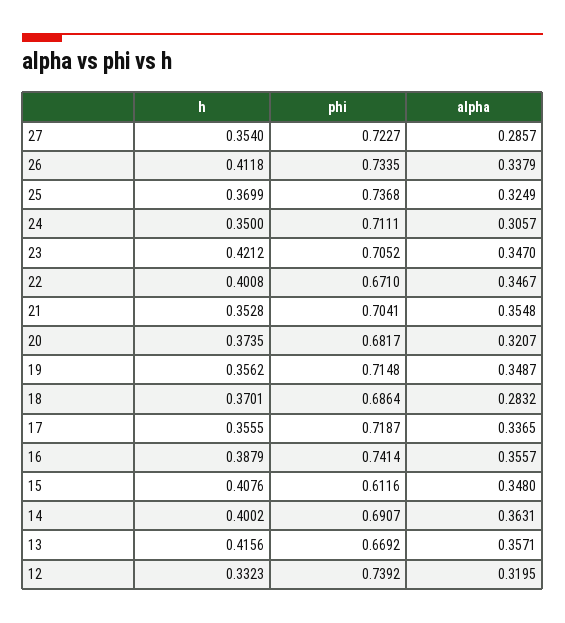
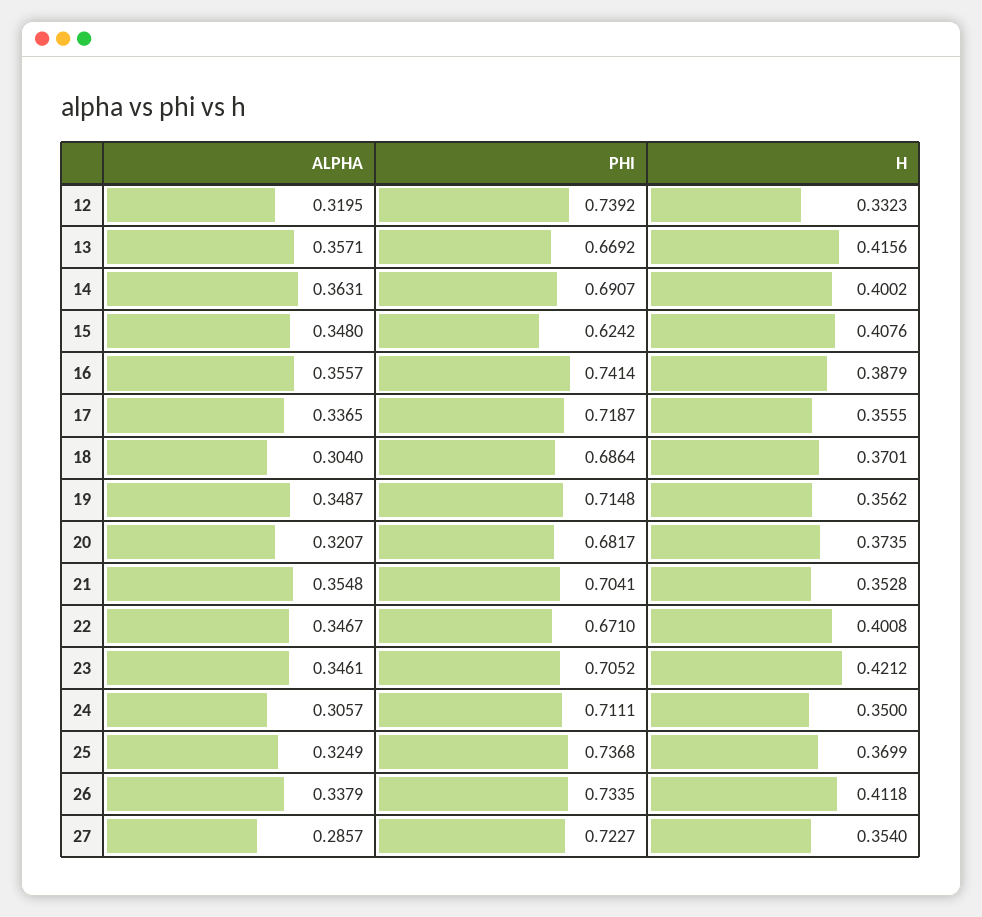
  {
    "h": {
      "27": 0.354,
      "26": 0.4118,
      "25": 0.3699,
      "24": 0.35,
      "23": 0.4212,
      "22": 0.4008,
      "21": 0.3528,
      "20": 0.3735,
      "19": 0.3562,
      "18": 0.3701,
      "17": 0.3555,
      "16": 0.3879,
      "15": 0.4076,
      "14": 0.4002,
      "13": 0.4156,
      "12": 0.3323
    },
    "phi": {
      "27": 0.7227,
      "26": 0.7335,
      "25": 0.7368,
      "24": 0.7111,
      "23": 0.7052,
      "22": 0.671,
      "21": 0.7041,
      "20": 0.6817,
      "19": 0.7148,
      "18": 0.6864,
      "17": 0.7187,
      "16": 0.7414,
-     "15": 0.6116,
+     "15": 0.6242,
      "14": 0.6907,
      "13": 0.6692,
      "12": 0.7392
    },
    "alpha": {
      "27": 0.2857,
      "26": 0.3379,
      "25": 0.3249,
      "24": 0.3057,
-     "23": 0.347,
+     "23": 0.3461,
      "22": 0.3467,
      "21": 0.3548,
      "20": 0.3207,
      "19": 0.3487,
-     "18": 0.2832,
+     "18": 0.304,
      "17": 0.3365,
      "16": 0.3557,
      "15": 0.348,
      "14": 0.3631,
      "13": 0.3571,
      "12": 0.3195
    }
  }

